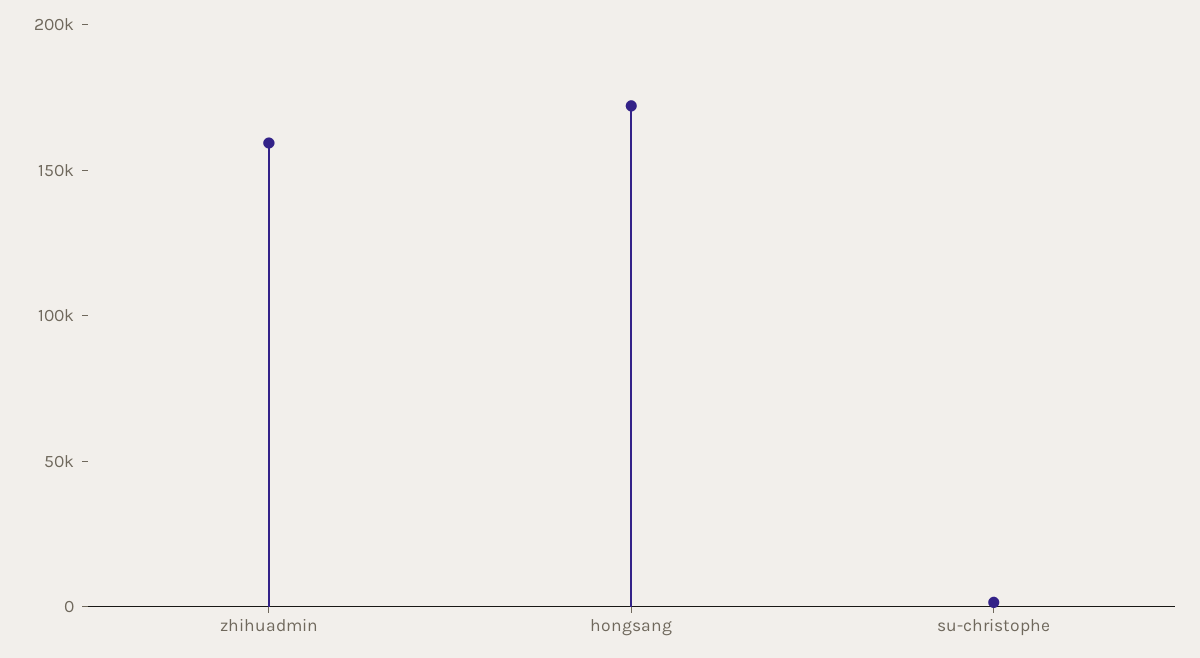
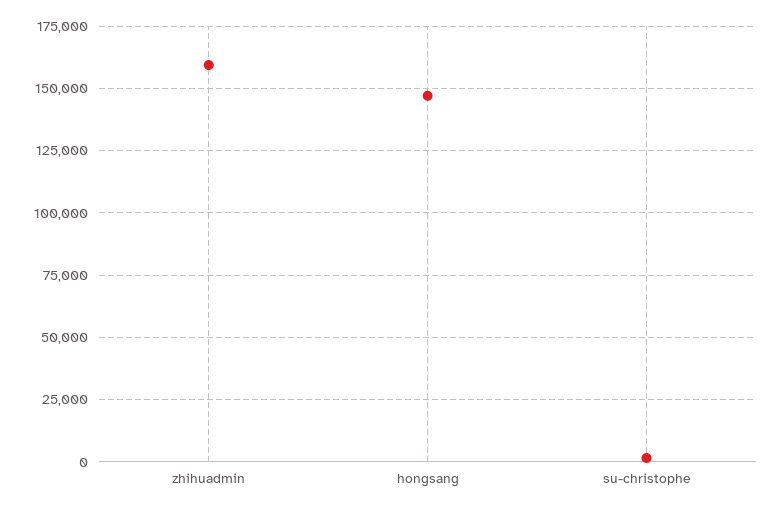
  {
    "zhihuadmin": 160000,
-   "hongsang": 170000,
+   "hongsang": 147500,
    "su-christophe": 2500
  }

